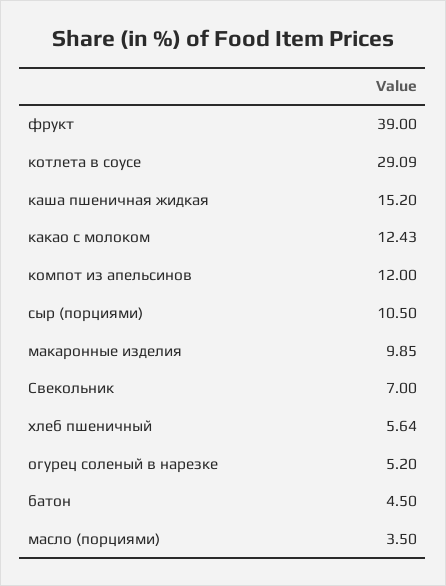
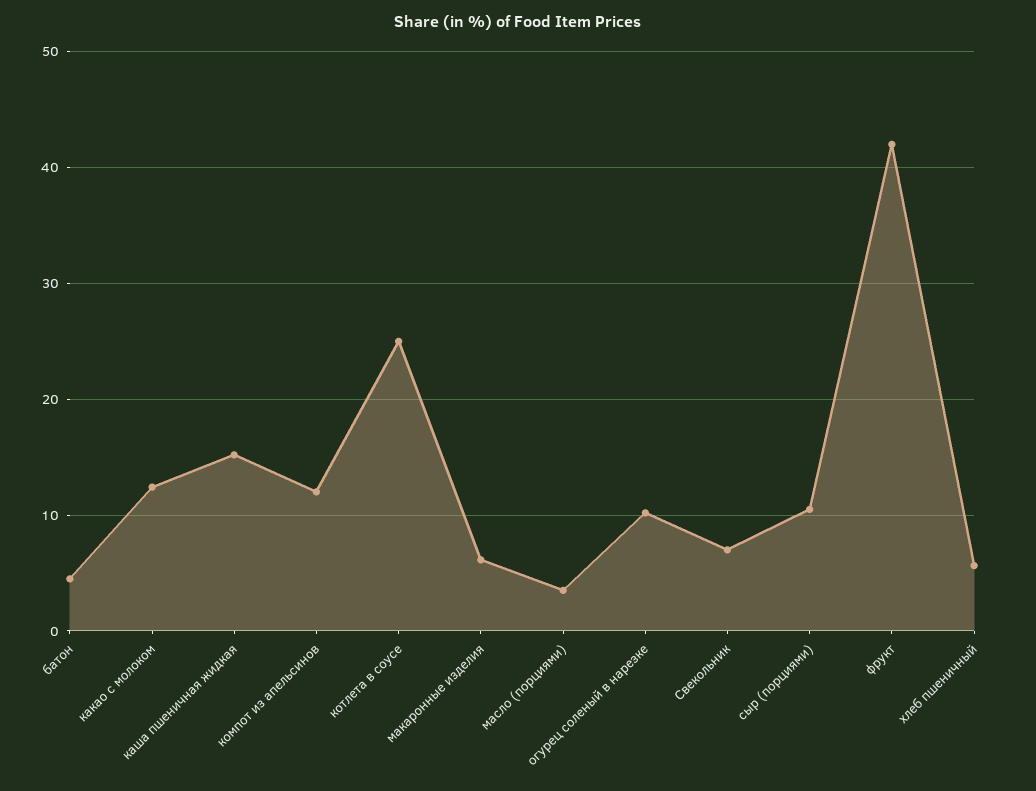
  {
-   "фрукт": 39,
+   "фрукт": 42,
-   "котлета в соусе": 29.09,
+   "котлета в соусе": 25,
    "каша пшеничная жидкая": 15.2,
    "какао с молоком": 12.43,
    "компот из апельсинов": 12,
    "сыр (порциями)": 10.5,
-   "макаронные изделия": 9.85,
+   "макаронные изделия": 6,
    "Свекольник": 7,
    "хлеб пшеничный": 5.64,
-   "огурец соленый в нарезке": 5.2,
+   "огурец соленый в нарезке": 10,
    "батон": 4.5,
    "масло (порциями)": 3.5
  }

